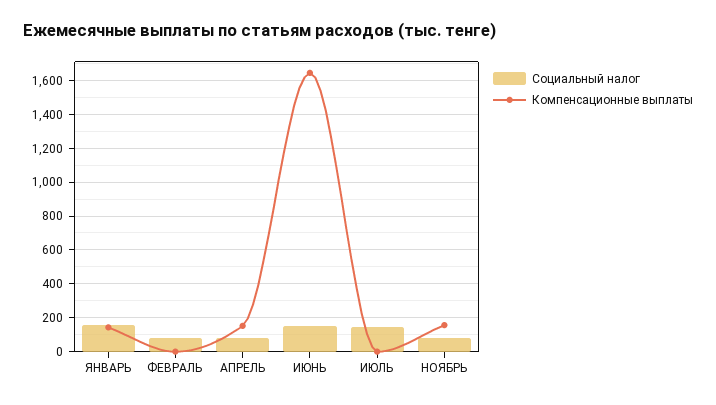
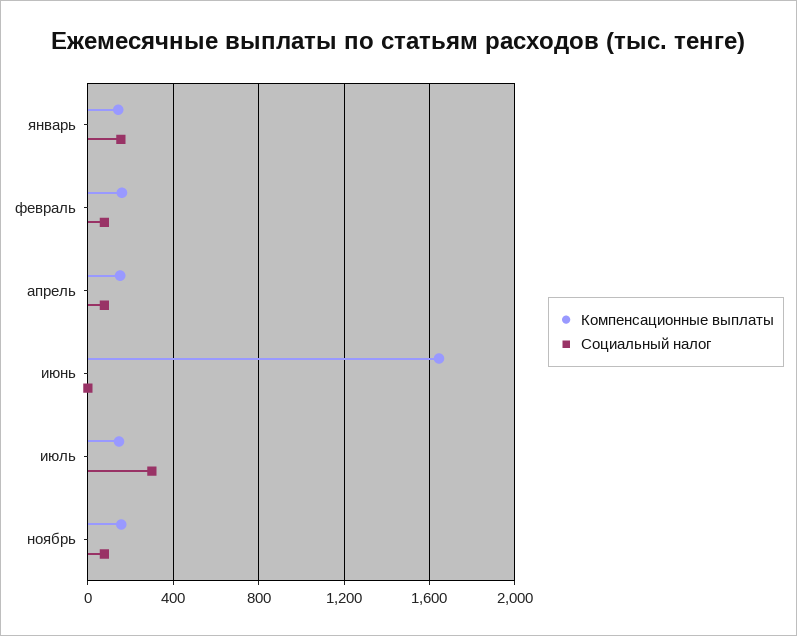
  {
    "Социальный налог": {
      "ЯНВАРЬ": 150,
      "ФЕВРАЛЬ": 100,
      "АПРЕЛЬ": 100,
-     "ИЮНЬ": 150,
+     "ИЮНЬ": 0,
-     "ИЮЛЬ": 150,
+     "ИЮЛЬ": 300,
      "НОЯБРЬ": 100
    },
    "Компенсационные выплаты": {
      "ЯНВАРЬ": 150,
-     "ФЕВРАЛЬ": 0,
+     "ФЕВРАЛЬ": 150,
      "АПРЕЛЬ": 150,
      "ИЮНЬ": 1650,
-     "ИЮЛЬ": 0,
+     "ИЮЛЬ": 150,
      "НОЯБРЬ": 150
    }
  }

